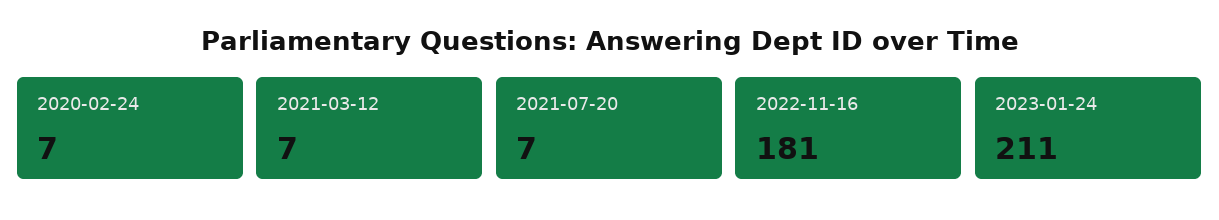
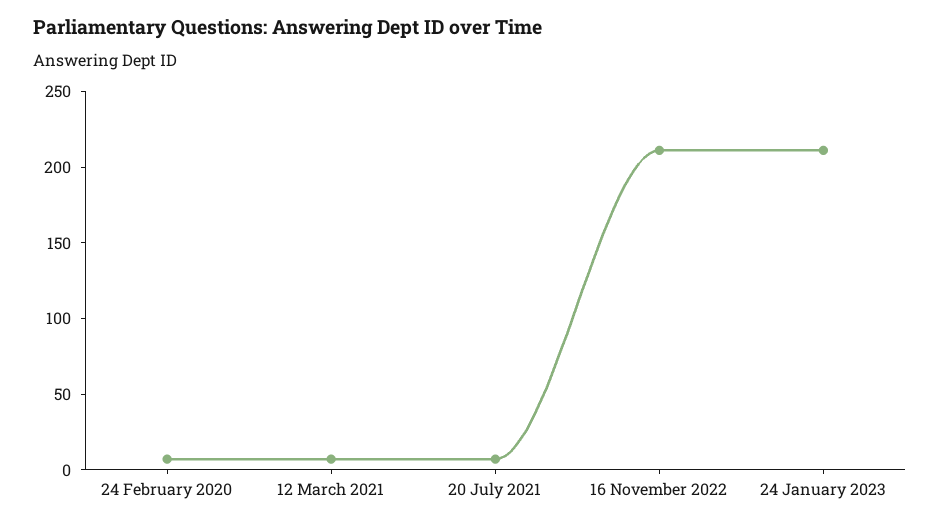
  {
    "2020-02-24": 7,
    "2021-03-12": 7,
    "2021-07-20": 7,
-   "2022-11-16": 181,
+   "2022-11-16": 210,
    "2023-01-24": 211
  }

